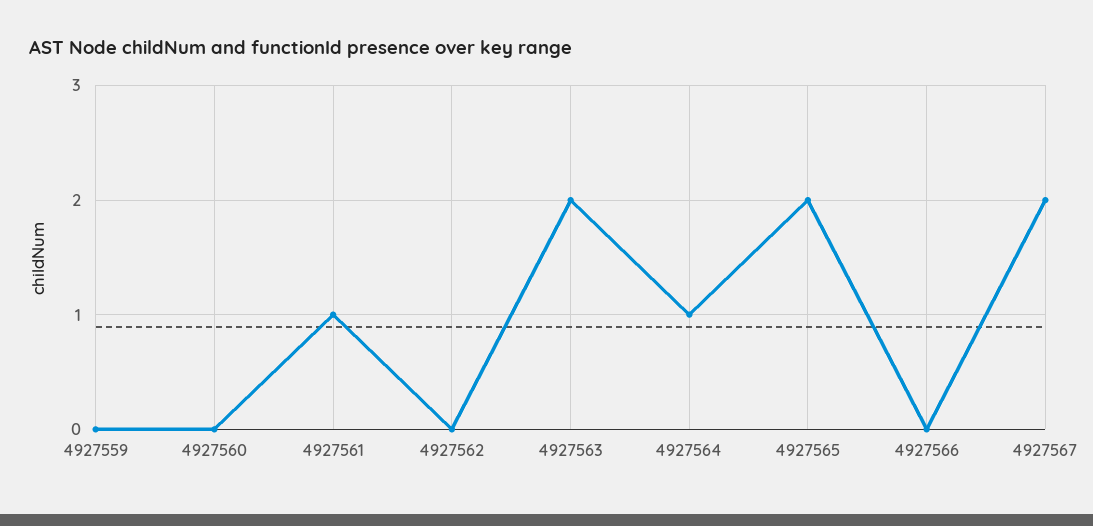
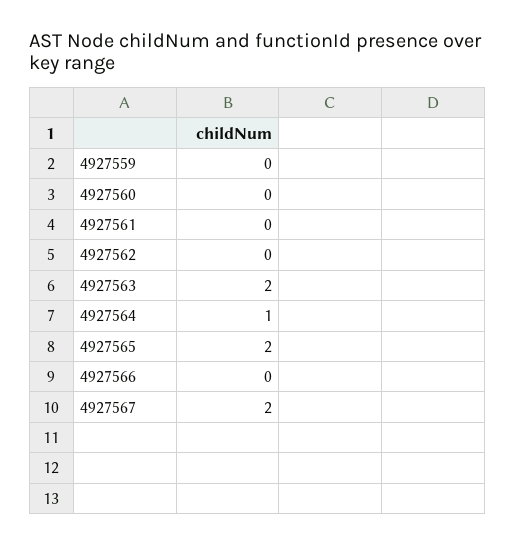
  {
    "4927559": 0,
    "4927560": 0,
-   "4927561": 1,
+   "4927561": 0,
    "4927562": 0,
    "4927563": 2,
    "4927564": 1,
    "4927565": 2,
    "4927566": 0,
    "4927567": 2
  }

